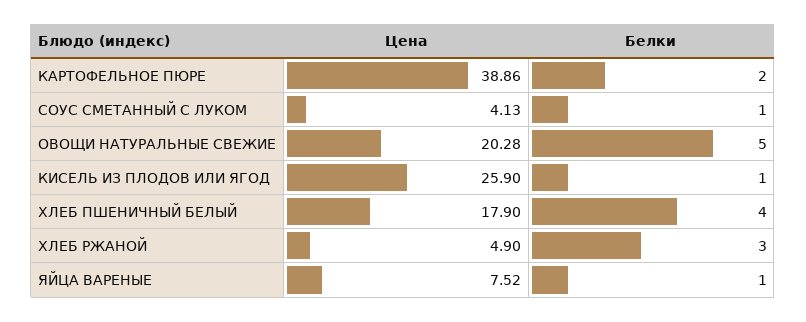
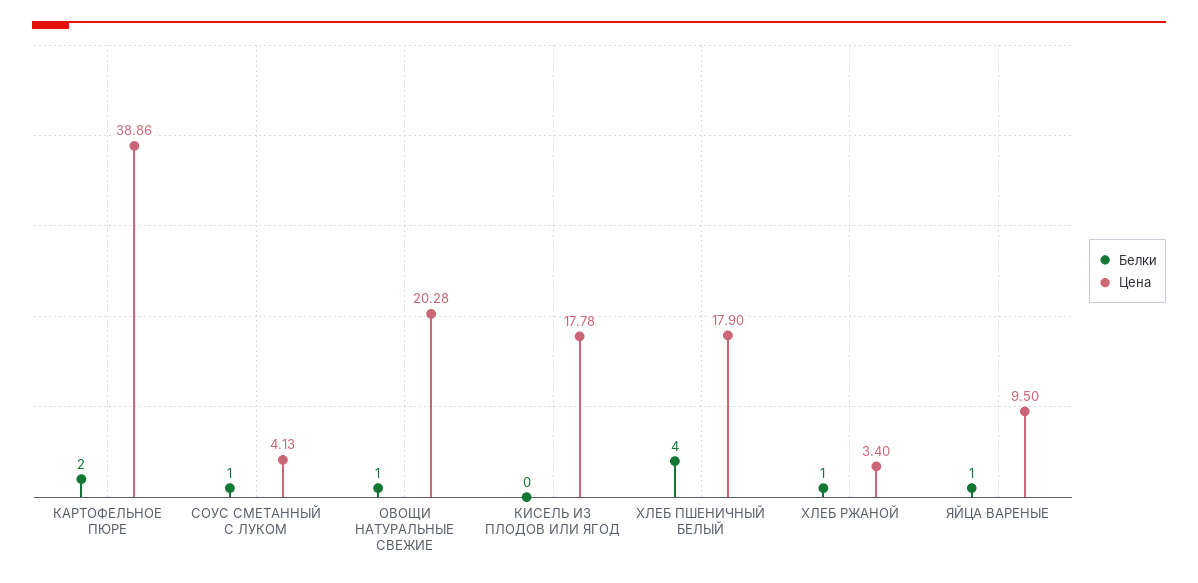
  {
    "Цена": {
      "КАРТОФЕЛЬНОЕ ПЮРЕ": 38.86,
      "СОУС СМЕТАННЫЙ С ЛУКОМ": 4.13,
      "ОВОЩИ НАТУРАЛЬНЫЕ СВЕЖИЕ": 20.28,
-     "КИСЕЛЬ ИЗ ПЛОДОВ ИЛИ ЯГОД": 25.9,
+     "КИСЕЛЬ ИЗ ПЛОДОВ ИЛИ ЯГОД": 17.78,
      "ХЛЕБ ПШЕНИЧНЫЙ БЕЛЫЙ": 17.9,
-     "ХЛЕБ РЖАНОЙ": 4.9,
+     "ХЛЕБ РЖАНОЙ": 3.4,
-     "ЯЙЦА ВАРЕНЫЕ": 7.52
+     "ЯЙЦА ВАРЕНЫЕ": 9.5
    },
    "Белки": {
      "КАРТОФЕЛЬНОЕ ПЮРЕ": 2,
      "СОУС СМЕТАННЫЙ С ЛУКОМ": 1,
-     "ОВОЩИ НАТУРАЛЬНЫЕ СВЕЖИЕ": 5,
+     "ОВОЩИ НАТУРАЛЬНЫЕ СВЕЖИЕ": 1,
-     "КИСЕЛЬ ИЗ ПЛОДОВ ИЛИ ЯГОД": 1,
+     "КИСЕЛЬ ИЗ ПЛОДОВ ИЛИ ЯГОД": 0,
      "ХЛЕБ ПШЕНИЧНЫЙ БЕЛЫЙ": 4,
-     "ХЛЕБ РЖАНОЙ": 3,
+     "ХЛЕБ РЖАНОЙ": 1,
      "ЯЙЦА ВАРЕНЫЕ": 1
    }
  }

